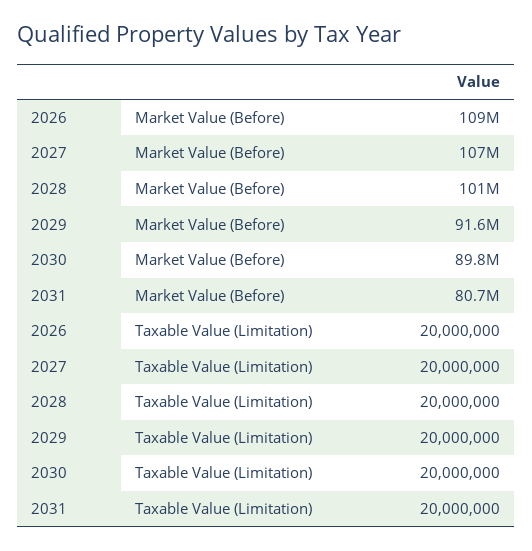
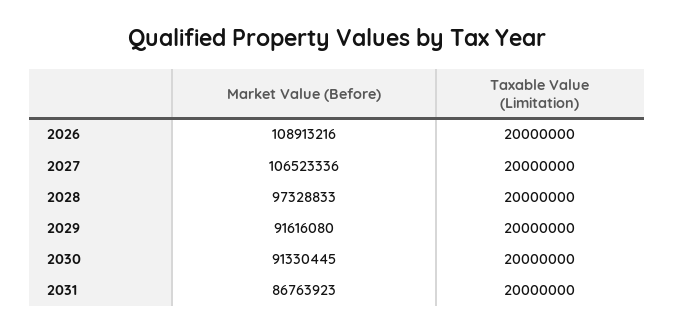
  {
    "2026": {
      "Market Value (Before)": 108913216,
      "Taxable Value (Limitation)": 20000000
    },
    "2027": {
      "Market Value (Before)": 106523336,
      "Taxable Value (Limitation)": 20000000
    },
    "2028": {
-     "Market Value (Before)": 101000000,
+     "Market Value (Before)": 97328833,
      "Taxable Value (Limitation)": 20000000
    },
    "2029": {
      "Market Value (Before)": 91616080,
      "Taxable Value (Limitation)": 20000000
    },
    "2030": {
-     "Market Value (Before)": 89800000,
+     "Market Value (Before)": 91330445,
      "Taxable Value (Limitation)": 20000000
    },
    "2031": {
-     "Market Value (Before)": 80700000,
+     "Market Value (Before)": 86763923,
      "Taxable Value (Limitation)": 20000000
    }
  }

